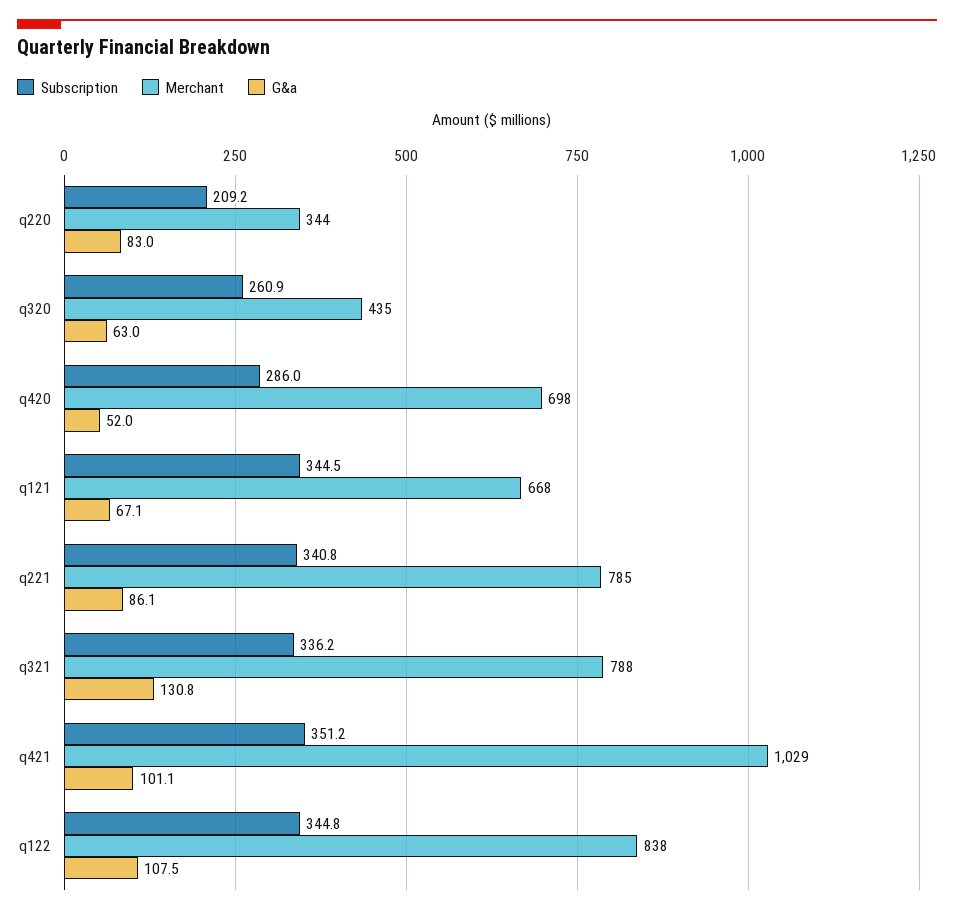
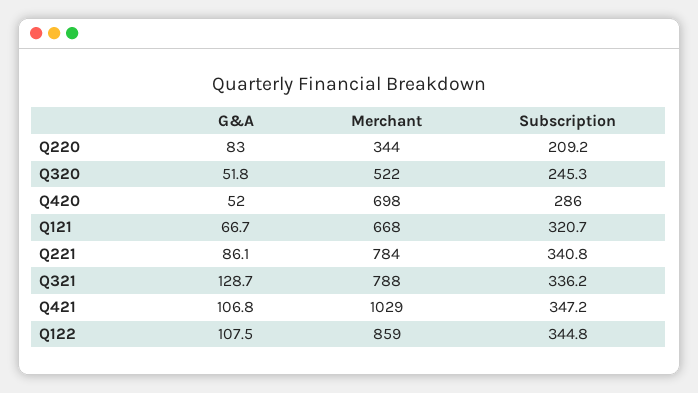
  {
    "Subscription": {
      "q220": 209.2,
-     "q320": 260.9,
+     "q320": 245.3,
      "q420": 286,
-     "q121": 344.5,
+     "q121": 320.7,
      "q221": 340.8,
      "q321": 336.2,
-     "q421": 351.2,
+     "q421": 347.2,
      "q122": 344.8
    },
    "Merchant": {
      "q220": 344,
-     "q320": 435,
+     "q320": 522,
      "q420": 698,
      "q121": 668,
-     "q221": 785,
+     "q221": 784,
      "q321": 788,
      "q421": 1029,
-     "q122": 838
+     "q122": 859
    },
    "G&a": {
      "q220": 83,
-     "q320": 63,
+     "q320": 51.8,
      "q420": 52,
-     "q121": 67.1,
+     "q121": 66.7,
      "q221": 86.1,
-     "q321": 130.8,
+     "q321": 128.7,
-     "q421": 101.1,
+     "q421": 106.8,
      "q122": 107.5
    }
  }

